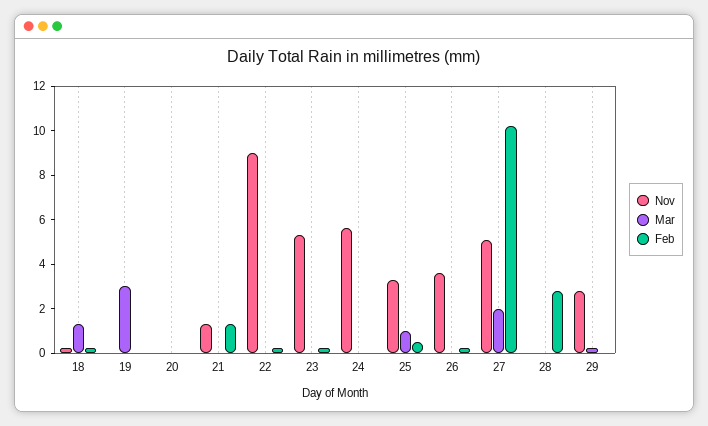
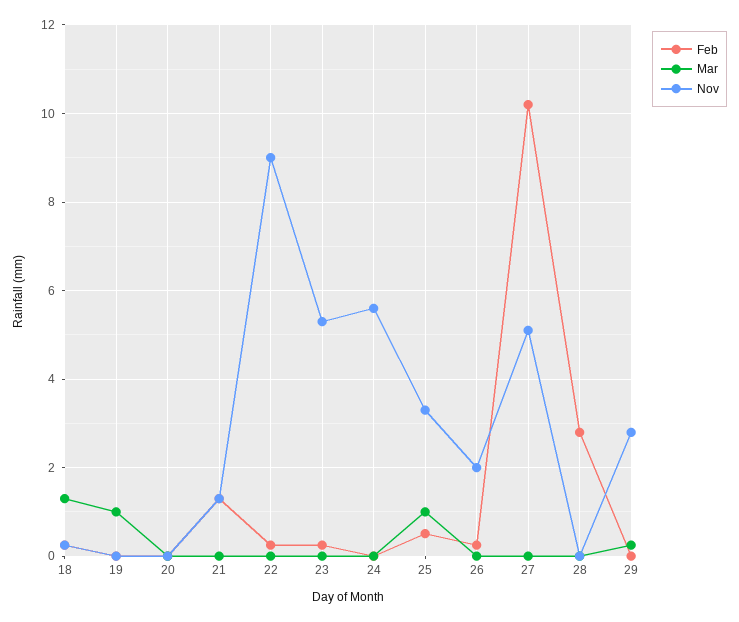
  {
    "Nov": {
      "18": 0.2,
      "19": 0,
      "20": 0,
      "21": 1.4,
      "22": 9,
      "23": 5.4,
      "24": 5.6,
      "25": 3.4,
-     "26": 3.5,
+     "26": 2,
      "27": 5.2,
      "28": 0,
      "29": 2.8
    },
    "Mar": {
      "18": 1.4,
-     "19": 3,
+     "19": 1,
      "20": 0,
      "21": 0,
      "22": 0,
      "23": 0,
      "24": 0,
      "25": 1,
      "26": 0,
-     "27": 2,
+     "27": 0,
      "28": 0,
      "29": 0.2
    },
    "Feb": {
      "18": 0.2,
      "19": 0,
      "20": 0,
      "21": 1.4,
      "22": 0.2,
      "23": 0.2,
      "24": 0,
      "25": 0.6,
      "26": 0.2,
      "27": 10.2,
      "28": 2.8,
      "29": 0
    }
  }

